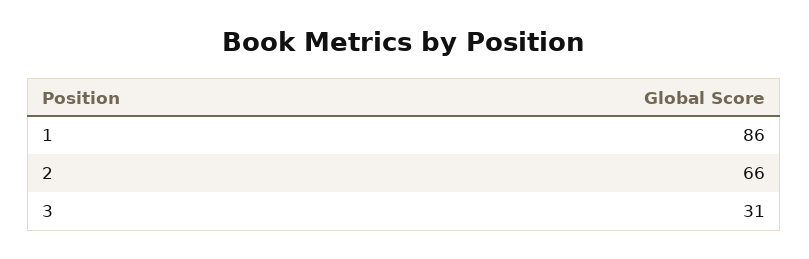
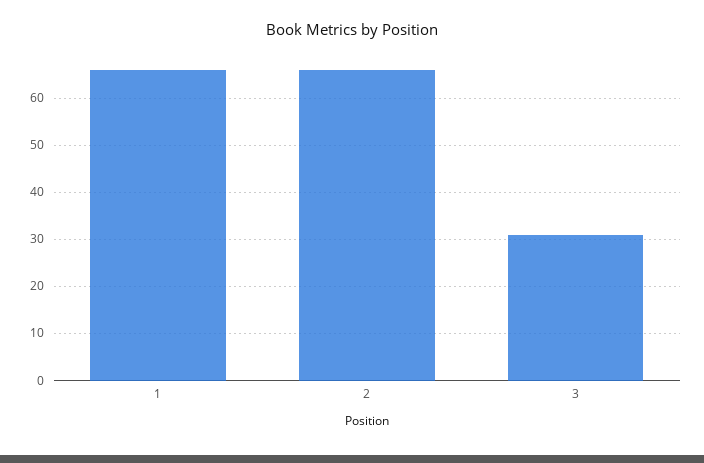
  {
-   "1": 86,
+   "1": 65,
    "2": 66,
    "3": 31
  }

